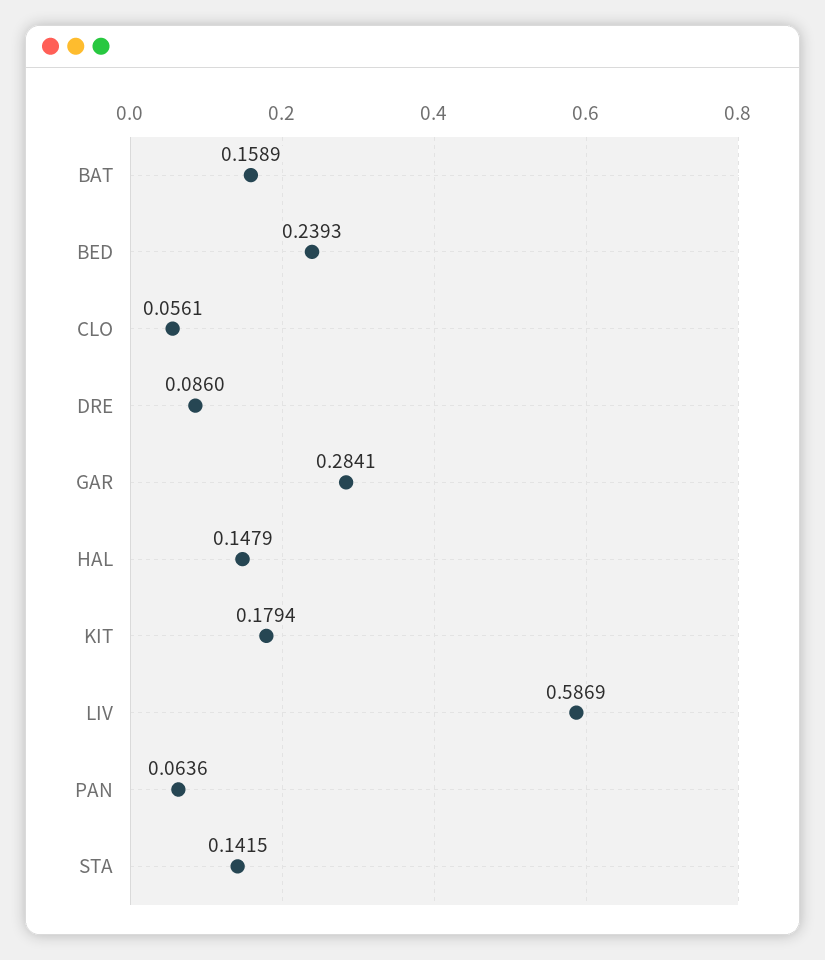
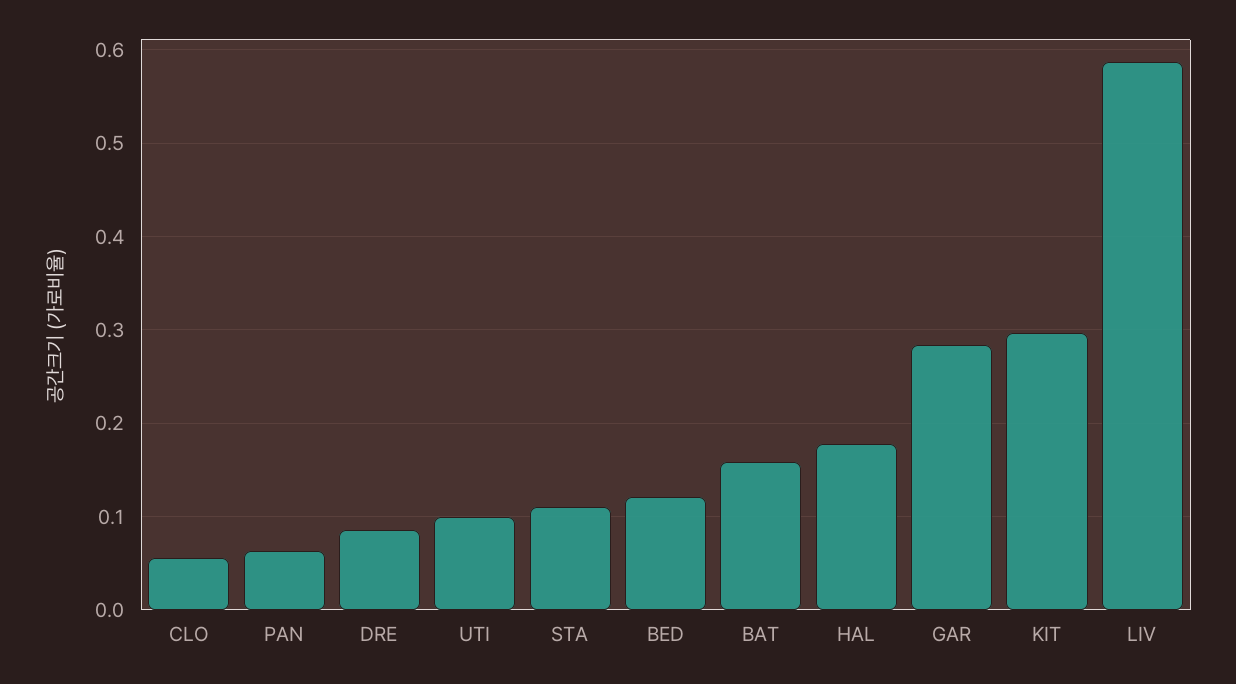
  {
    "BAT": 0.1589,
-   "BED": 0.2393,
+   "BED": 0.12,
    "CLO": 0.0561,
    "DRE": 0.086,
    "GAR": 0.2841,
-   "HAL": 0.1479,
+   "HAL": 0.18,
-   "KIT": 0.1794,
+   "KIT": 0.3,
    "LIV": 0.5869,
    "PAN": 0.0636,
-   "STA": 0.1415
+   "STA": 0.11,
+   "UTI": 0.1
  }

